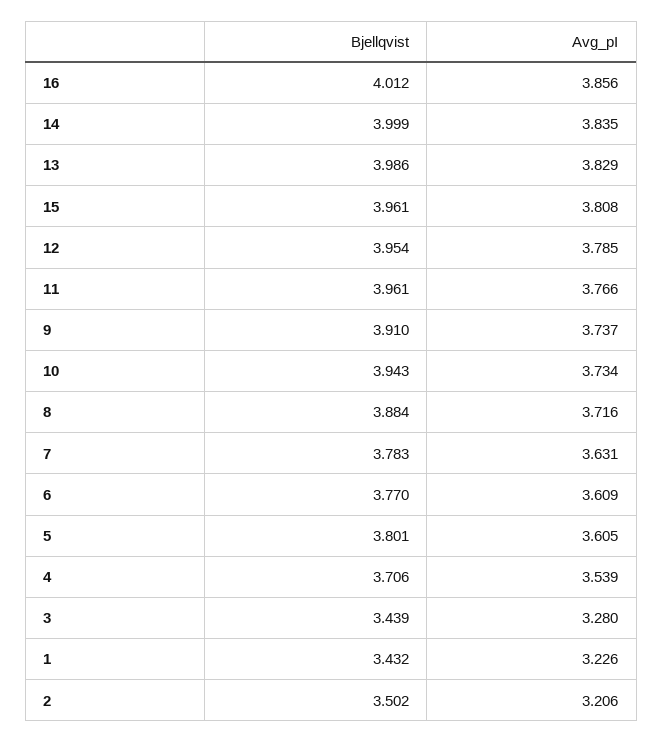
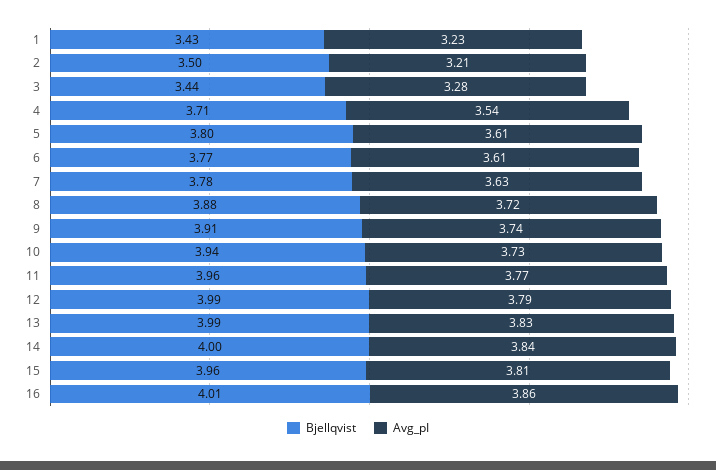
  {
    "Bjellqvist": {
      "16": 4.012,
      "14": 3.999,
      "13": 3.986,
      "15": 3.961,
-     "12": 3.954,
+     "12": 3.99,
      "11": 3.961,
      "9": 3.91,
      "10": 3.943,
      "8": 3.884,
      "7": 3.783,
      "6": 3.77,
      "5": 3.801,
      "4": 3.706,
      "3": 3.439,
      "1": 3.432,
      "2": 3.502
    },
    "Avg_pI": {
      "16": 3.856,
      "14": 3.835,
      "13": 3.829,
      "15": 3.808,
      "12": 3.785,
      "11": 3.766,
      "9": 3.737,
      "10": 3.734,
      "8": 3.716,
      "7": 3.631,
      "6": 3.609,
      "5": 3.605,
      "4": 3.539,
      "3": 3.28,
      "1": 3.226,
      "2": 3.206
    }
  }

